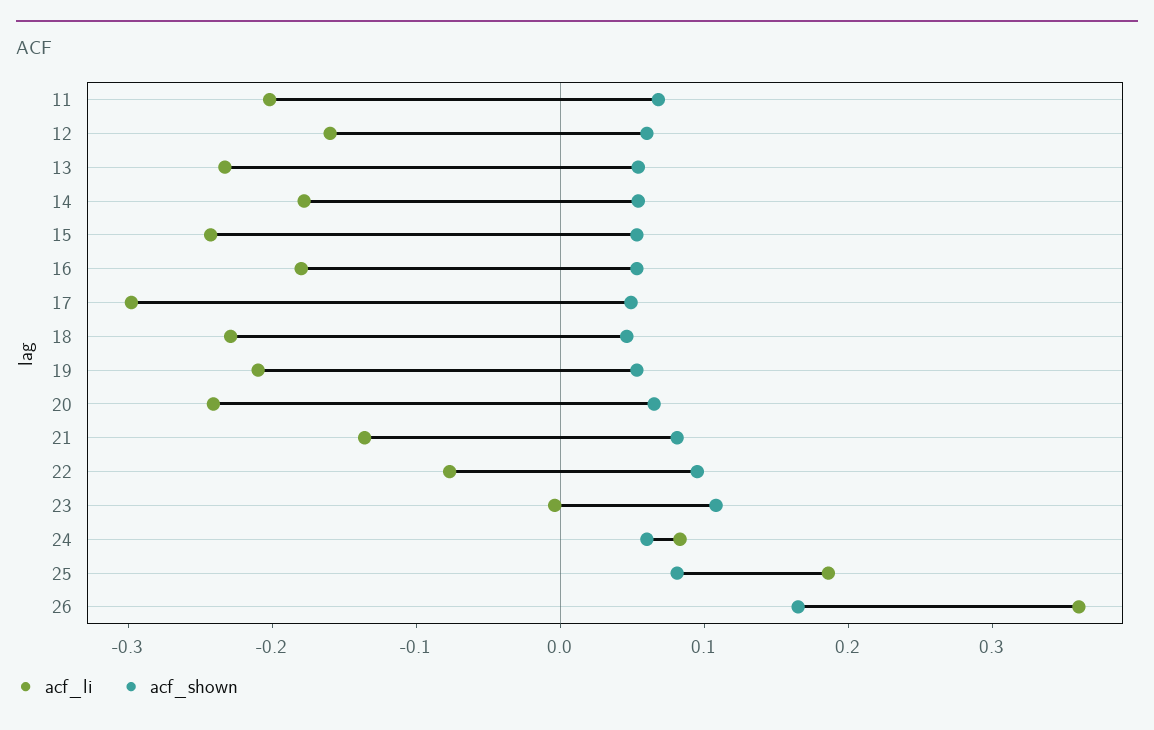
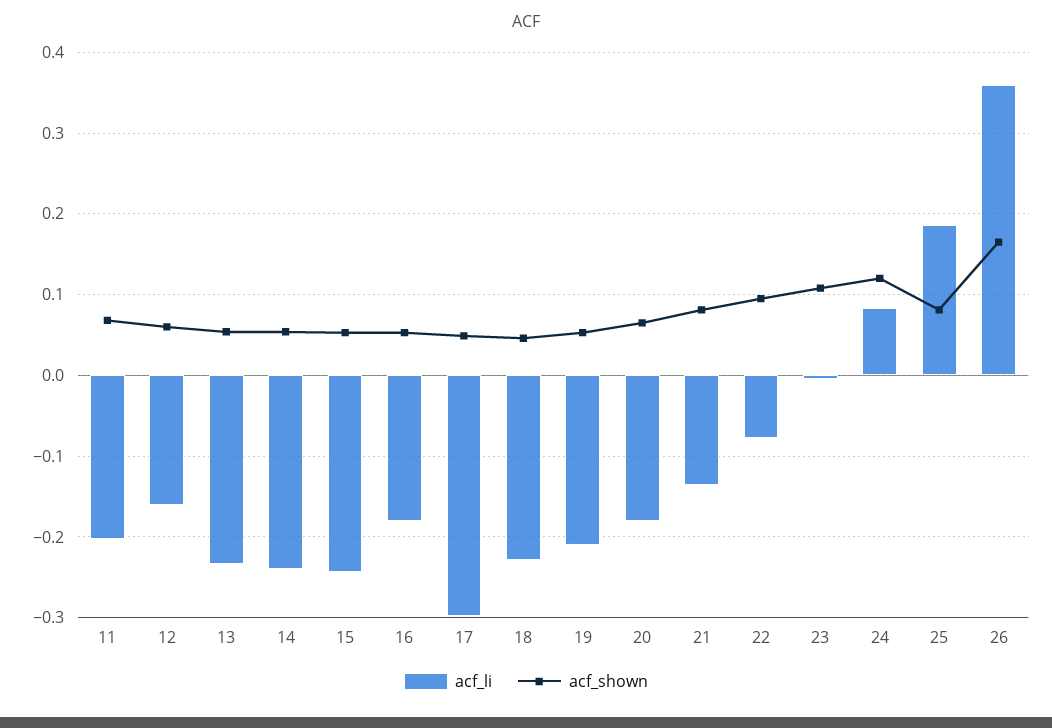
  {
    "acf_li": {
      "11": -0.2,
      "12": -0.16,
      "13": -0.23,
-     "14": -0.18,
+     "14": -0.24,
      "15": -0.24,
      "16": -0.18,
      "17": -0.3,
      "18": -0.23,
      "19": -0.21,
-     "20": -0.24,
+     "20": -0.18,
      "21": -0.14,
      "22": -0.08,
      "23": 0,
      "24": 0.08,
      "25": 0.19,
      "26": 0.36
    },
    "acf_shown": {
      "11": 0.07,
      "12": 0.06,
      "13": 0.05,
      "14": 0.05,
      "15": 0.05,
      "16": 0.05,
      "17": 0.05,
      "18": 0.05,
      "19": 0.05,
      "20": 0.07,
      "21": 0.08,
      "22": 0.1,
      "23": 0.11,
-     "24": 0.06,
+     "24": 0.12,
      "25": 0.08,
      "26": 0.17
    }
  }

